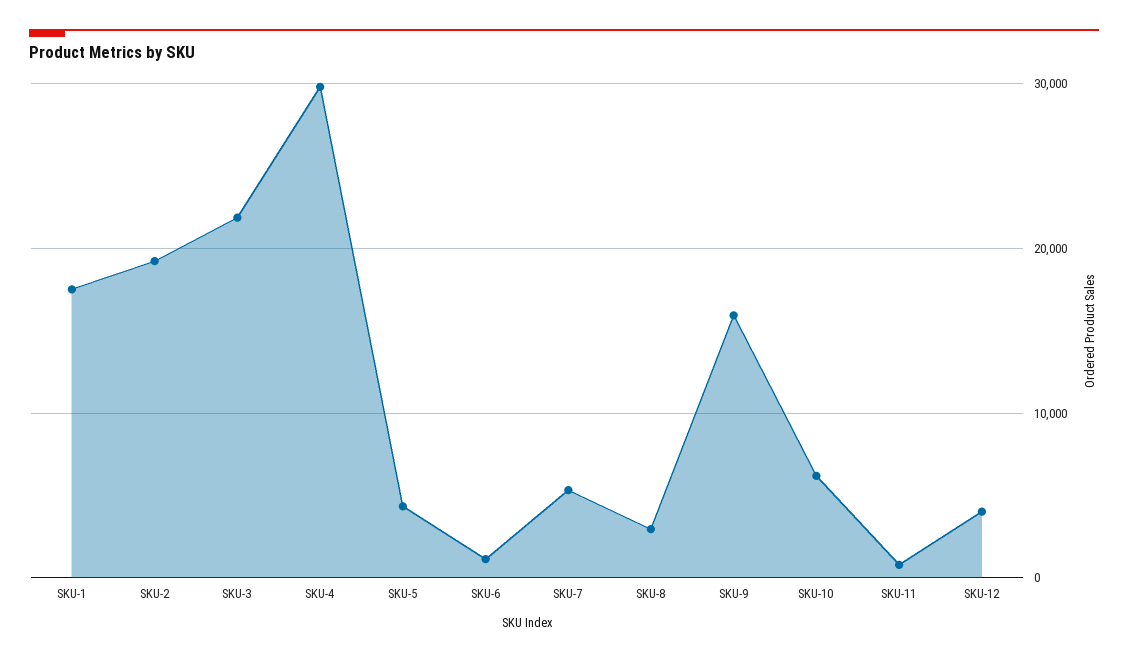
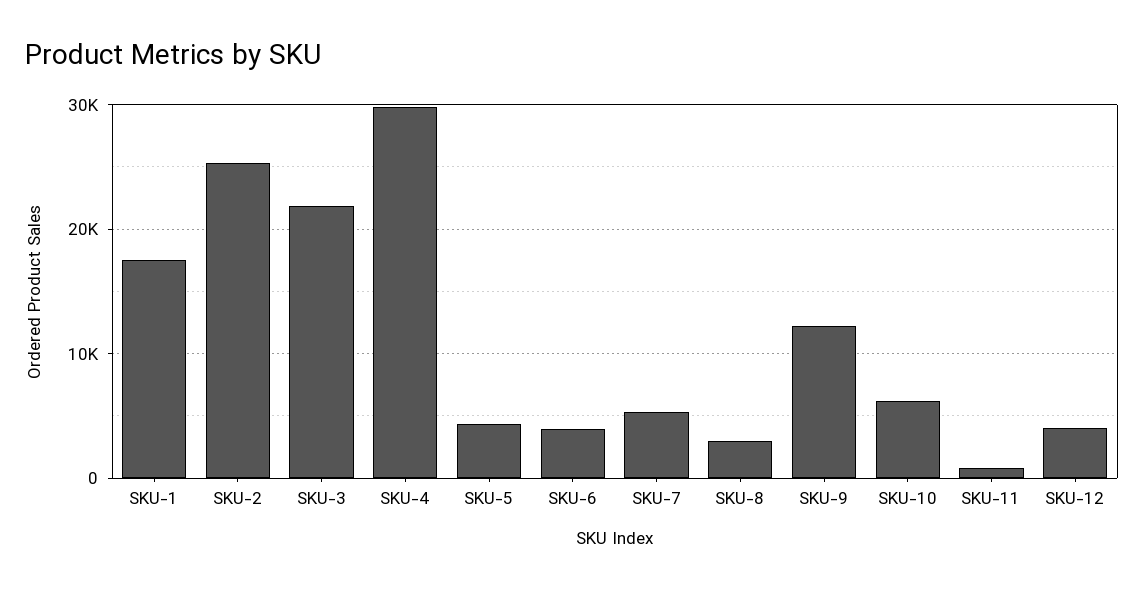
  {
    "SKU-1": 18000,
-   "SKU-2": 19000,
+   "SKU-2": 25000,
    "SKU-3": 22000,
    "SKU-4": 30000,
    "SKU-5": 4000,
-   "SKU-6": 1000,
+   "SKU-6": 4000,
    "SKU-7": 5000,
    "SKU-8": 3000,
-   "SKU-9": 16000,
+   "SKU-9": 12000,
    "SKU-10": 6000,
    "SKU-11": 1000,
    "SKU-12": 4000
  }

